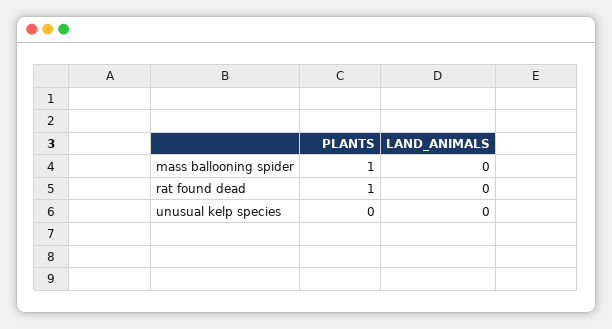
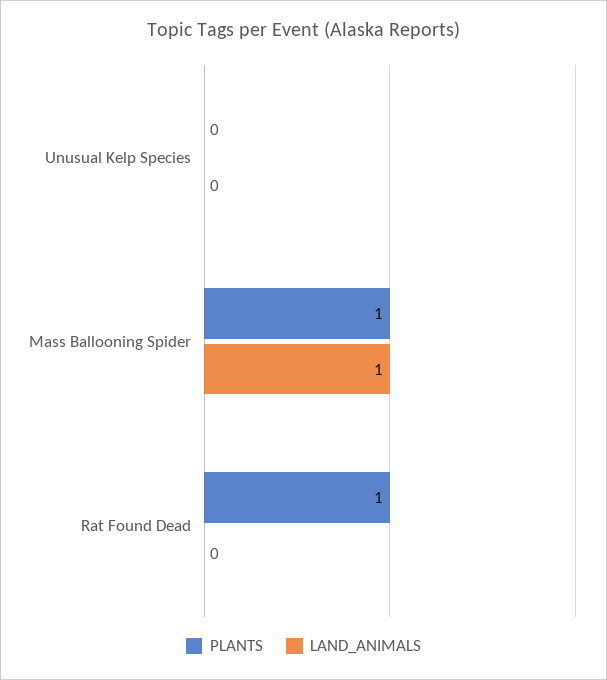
  {
    "PLANTS": {
      "mass ballooning spider": 1,
      "rat found dead": 1,
      "unusual kelp species": 0
    },
    "LAND_ANIMALS": {
-     "mass ballooning spider": 0,
+     "mass ballooning spider": 1,
      "rat found dead": 0,
      "unusual kelp species": 0
    }
  }

